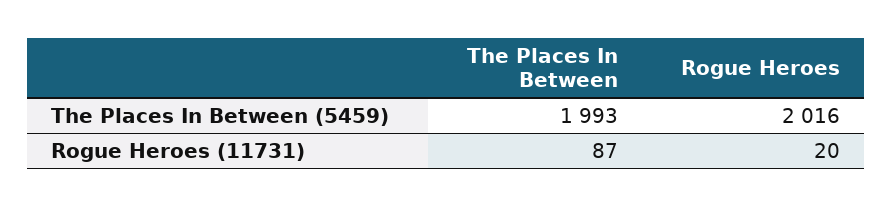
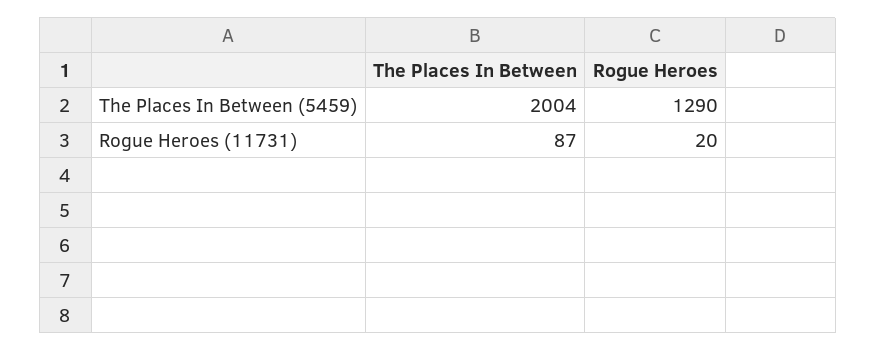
  {
    "The Places In Between": {
-     "The Places In Between (5459)": 1993,
+     "The Places In Between (5459)": 2004,
      "Rogue Heroes (11731)": 87
    },
    "Rogue Heroes": {
-     "The Places In Between (5459)": 2016,
+     "The Places In Between (5459)": 1290,
      "Rogue Heroes (11731)": 20
    }
  }

